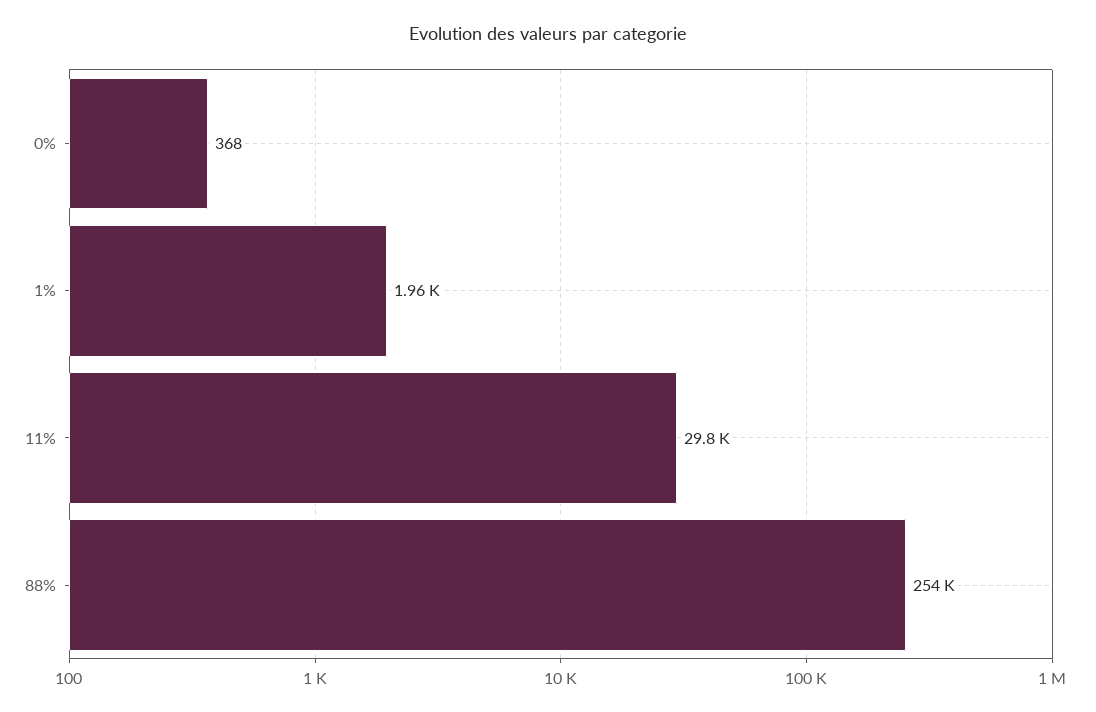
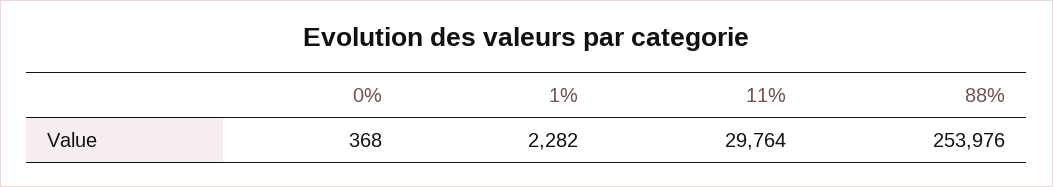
  {
    "0%": 368,
-   "1%": 1960,
+   "1%": 2282,
    "11%": 29764,
    "88%": 253976
  }

